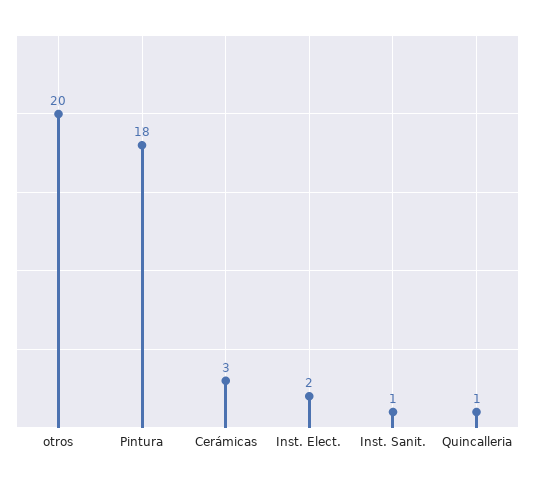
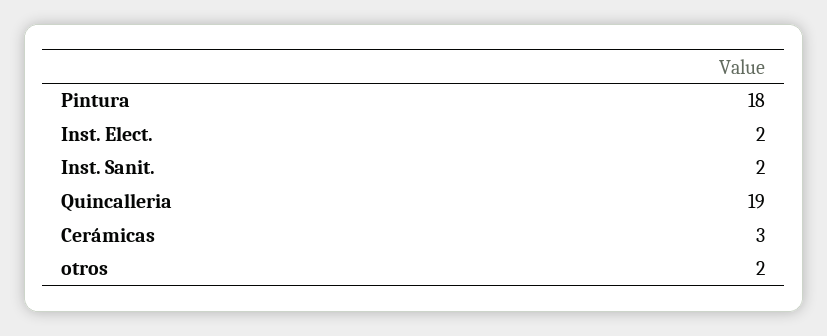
  {
-   "otros": 20,
+   "otros": 2,
    "Pintura": 18,
    "Cerámicas": 3,
    "Inst. Elect.": 2,
-   "Inst. Sanit.": 1,
+   "Inst. Sanit.": 2,
-   "Quincalleria": 1
+   "Quincalleria": 19
  }

